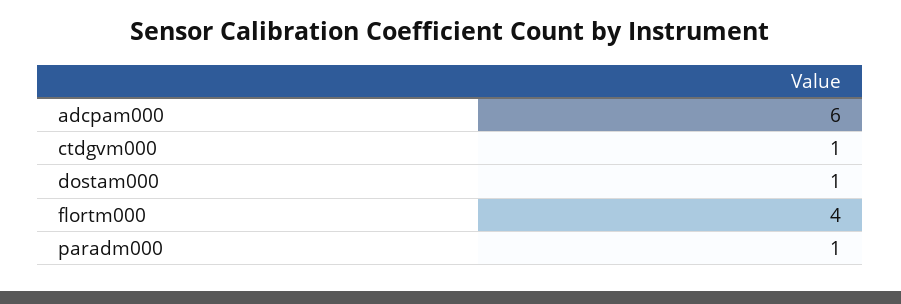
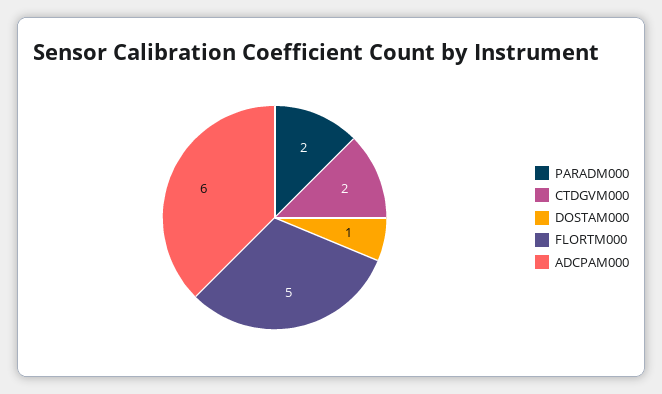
  {
    "adcpam000": 6,
-   "ctdgvm000": 1,
+   "ctdgvm000": 2,
    "dostam000": 1,
-   "flortm000": 4,
+   "flortm000": 5,
-   "paradm000": 1
+   "paradm000": 2
  }

